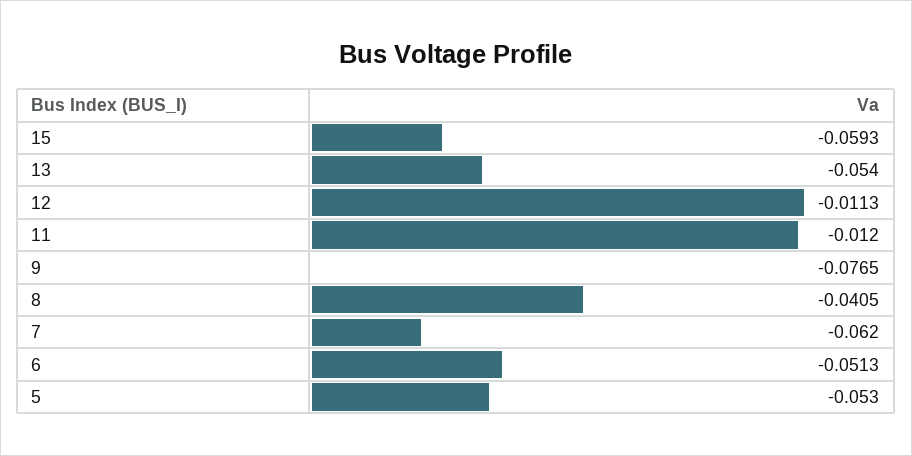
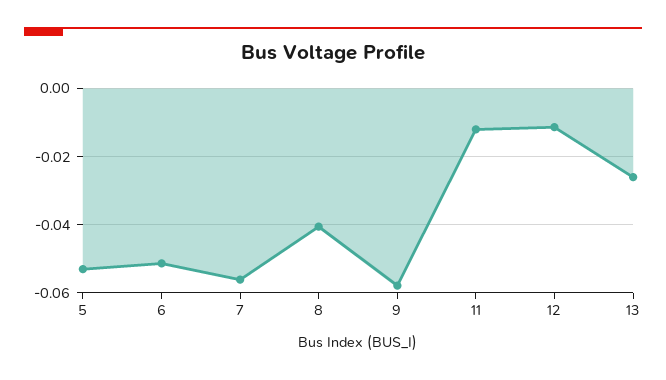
  {
-   "15": -0.0593,
-   "13": -0.054,
+   "13": -0.026,
    "12": -0.0113,
    "11": -0.012,
-   "9": -0.0765,
+   "9": -0.058,
    "8": -0.0405,
-   "7": -0.062,
+   "7": -0.056,
    "6": -0.0513,
    "5": -0.053
  }

